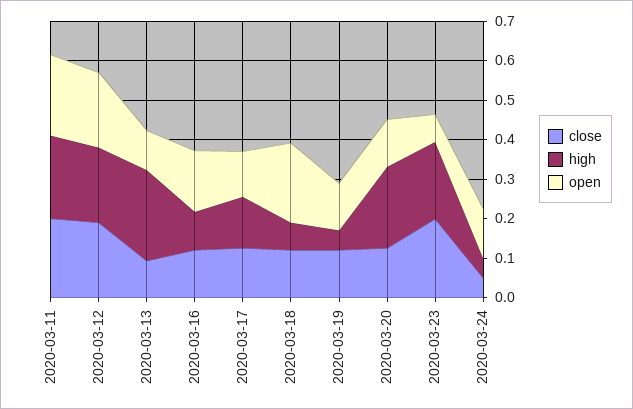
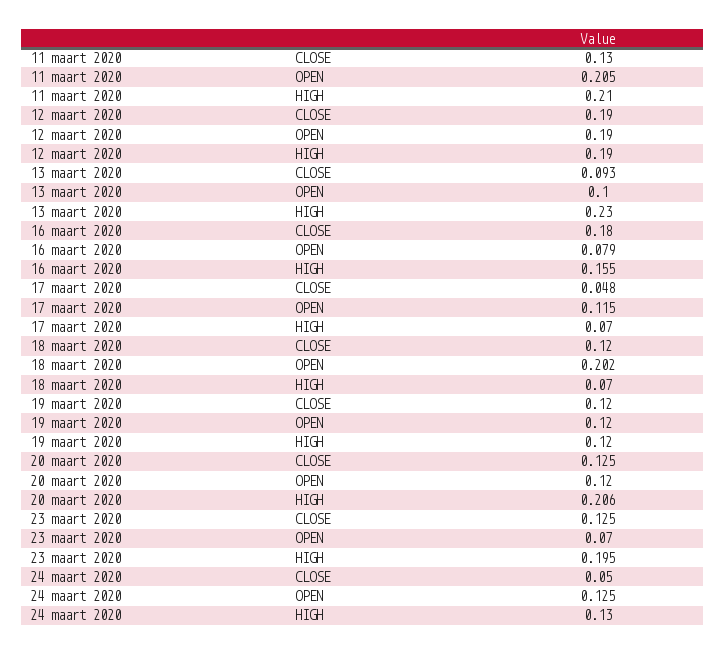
  {
    "close": {
-     "2020-03-11": 0.2,
+     "2020-03-11": 0.13,
      "2020-03-12": 0.19,
      "2020-03-13": 0.093,
-     "2020-03-16": 0.125,
+     "2020-03-16": 0.18,
-     "2020-03-17": 0.125,
+     "2020-03-17": 0.048,
      "2020-03-18": 0.12,
      "2020-03-19": 0.12,
      "2020-03-20": 0.125,
-     "2020-03-23": 0.2,
+     "2020-03-23": 0.125,
      "2020-03-24": 0.05
    },
    "high": {
      "2020-03-11": 0.21,
      "2020-03-12": 0.19,
      "2020-03-13": 0.23,
-     "2020-03-16": 0.1,
+     "2020-03-16": 0.155,
-     "2020-03-17": 0.125,
+     "2020-03-17": 0.07,
      "2020-03-18": 0.07,
-     "2020-03-19": 0.05,
+     "2020-03-19": 0.12,
      "2020-03-20": 0.206,
      "2020-03-23": 0.195,
-     "2020-03-24": 0.05
+     "2020-03-24": 0.13
    },
    "open": {
      "2020-03-11": 0.205,
      "2020-03-12": 0.19,
      "2020-03-13": 0.1,
-     "2020-03-16": 0.15,
+     "2020-03-16": 0.079,
      "2020-03-17": 0.115,
      "2020-03-18": 0.202,
      "2020-03-19": 0.12,
      "2020-03-20": 0.12,
      "2020-03-23": 0.07,
      "2020-03-24": 0.125
    }
  }

